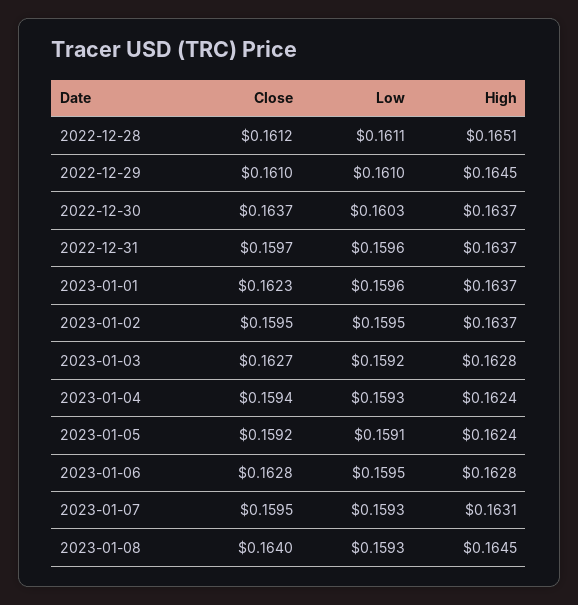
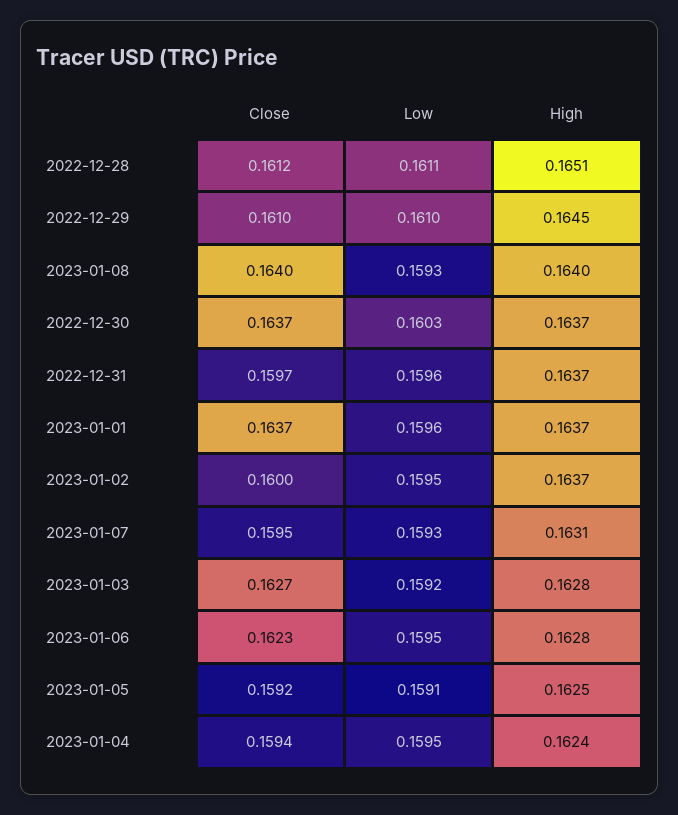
  {
    "Close": {
      "2022-12-28": 0.1612,
      "2022-12-29": 0.161,
      "2022-12-30": 0.1637,
      "2022-12-31": 0.1597,
-     "2023-01-01": 0.1623,
+     "2023-01-01": 0.1637,
-     "2023-01-02": 0.1595,
+     "2023-01-02": 0.16,
      "2023-01-03": 0.1627,
      "2023-01-04": 0.1594,
      "2023-01-05": 0.1592,
-     "2023-01-06": 0.1628,
+     "2023-01-06": 0.1623,
      "2023-01-07": 0.1595,
      "2023-01-08": 0.164
    },
    "Low": {
      "2022-12-28": 0.1611,
      "2022-12-29": 0.161,
      "2022-12-30": 0.1603,
      "2022-12-31": 0.1596,
      "2023-01-01": 0.1596,
      "2023-01-02": 0.1595,
      "2023-01-03": 0.1592,
-     "2023-01-04": 0.1593,
+     "2023-01-04": 0.1595,
      "2023-01-05": 0.1591,
      "2023-01-06": 0.1595,
      "2023-01-07": 0.1593,
      "2023-01-08": 0.1593
    },
    "High": {
      "2022-12-28": 0.1651,
      "2022-12-29": 0.1645,
      "2022-12-30": 0.1637,
      "2022-12-31": 0.1637,
      "2023-01-01": 0.1637,
      "2023-01-02": 0.1637,
      "2023-01-03": 0.1628,
      "2023-01-04": 0.1624,
-     "2023-01-05": 0.1624,
+     "2023-01-05": 0.1625,
      "2023-01-06": 0.1628,
      "2023-01-07": 0.1631,
-     "2023-01-08": 0.1645
+     "2023-01-08": 0.164
    }
  }

